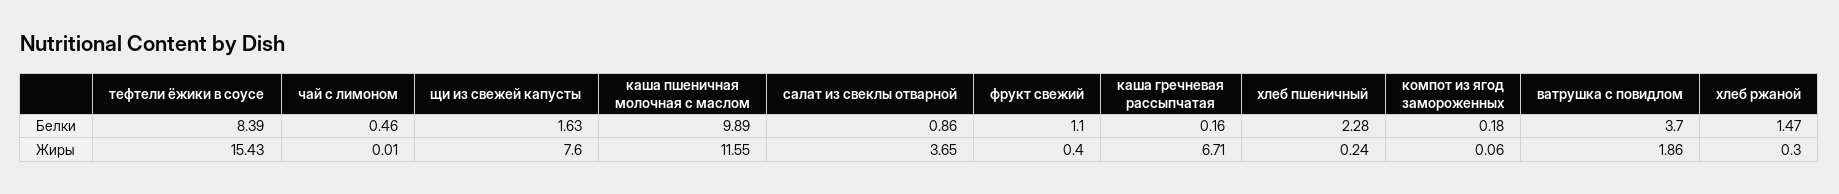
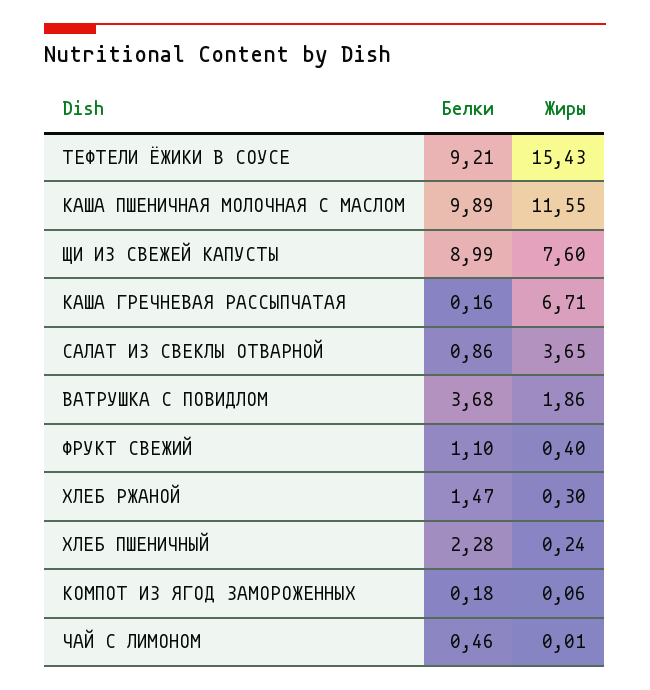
  {
    "тефтели ёжики в соусе": {
-     "Белки": 8.39,
+     "Белки": 9.21,
      "Жиры": 15.43
    },
    "чай с лимоном": {
      "Белки": 0.46,
      "Жиры": 0.01
    },
    "щи из свежей капусты": {
-     "Белки": 1.63,
+     "Белки": 8.99,
      "Жиры": 7.6
    },
    "каша пшеничная молочная с маслом": {
      "Белки": 9.89,
      "Жиры": 11.55
    },
    "салат из свеклы отварной": {
      "Белки": 0.86,
      "Жиры": 3.65
    },
    "фрукт свежий": {
      "Белки": 1.1,
      "Жиры": 0.4
    },
    "каша гречневая рассыпчатая": {
      "Белки": 0.16,
      "Жиры": 6.71
    },
    "хлеб пшеничный": {
      "Белки": 2.28,
      "Жиры": 0.24
    },
    "компот из ягод замороженных": {
      "Белки": 0.18,
      "Жиры": 0.06
    },
    "ватрушка с повидлом": {
-     "Белки": 3.7,
+     "Белки": 3.68,
      "Жиры": 1.86
    },
    "хлеб ржаной": {
      "Белки": 1.47,
      "Жиры": 0.3
    }
  }

